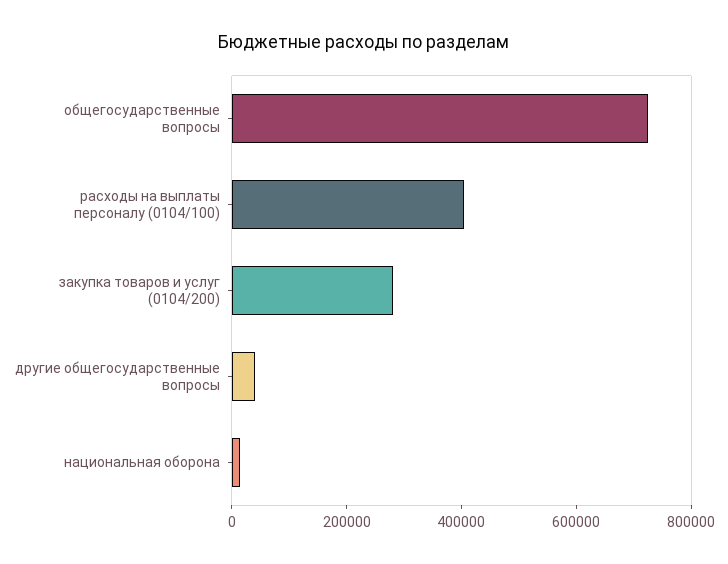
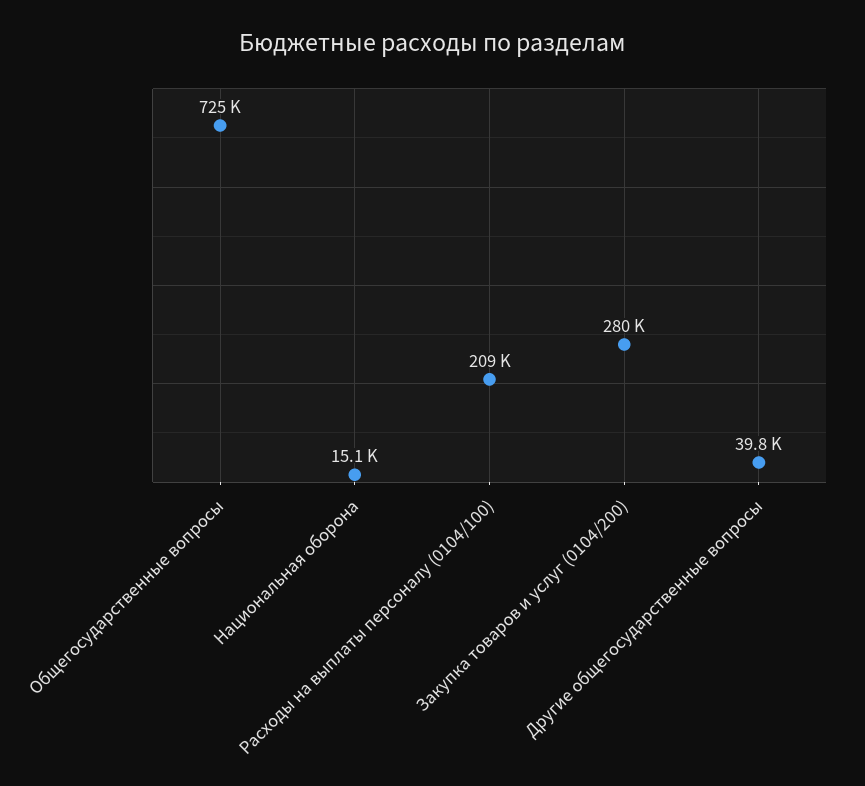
  {
    "общегосударственные вопросы": 725000,
-   "расходы на выплаты персоналу (0104/100)": 400000,
+   "расходы на выплаты персоналу (0104/100)": 209000,
    "закупка товаров и услуг (0104/200)": 280000,
    "другие общегосударственные вопросы": 39800,
    "национальная оборона": 15100
  }

